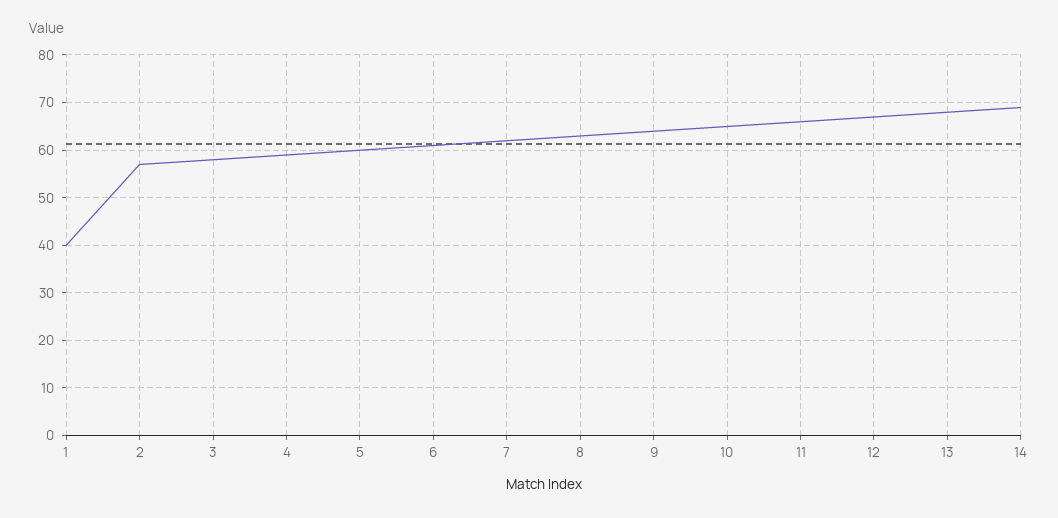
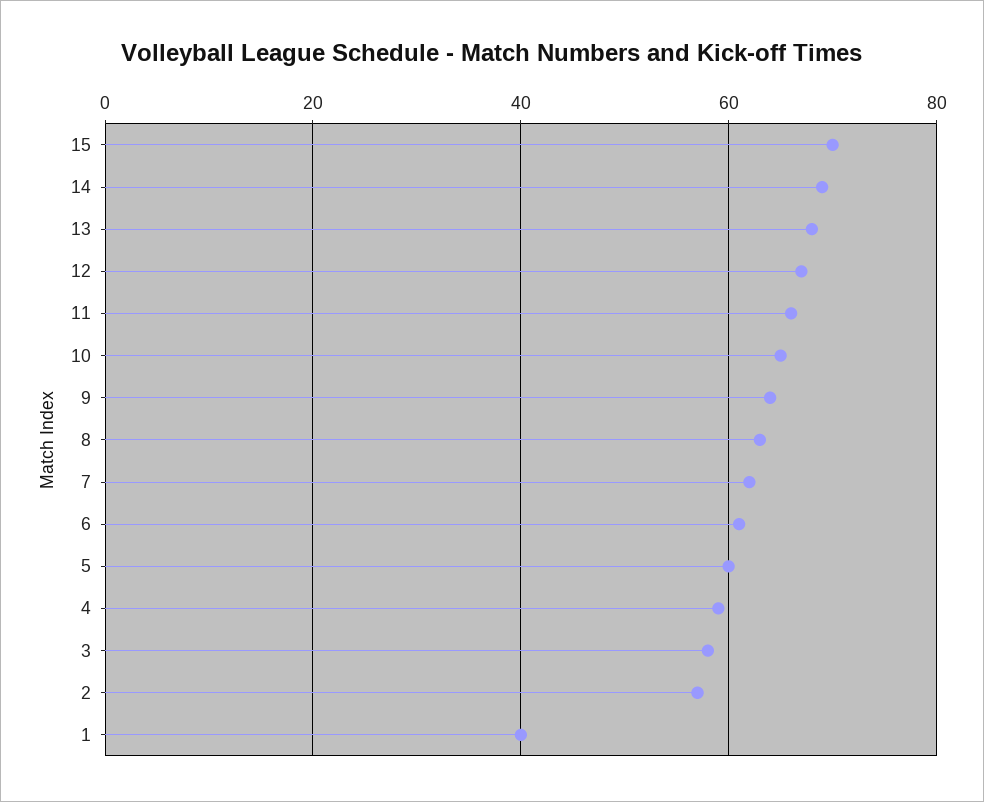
  {
    "1": 40,
    "2": 55,
    "3": 60,
    "4": 60,
    "5": 60,
    "6": 60,
    "7": 60,
    "8": 65,
    "9": 65,
    "10": 65,
    "11": 65,
    "12": 65,
    "13": 70,
-   "14": 70
+   "14": 70,
+   "15": 70
  }

